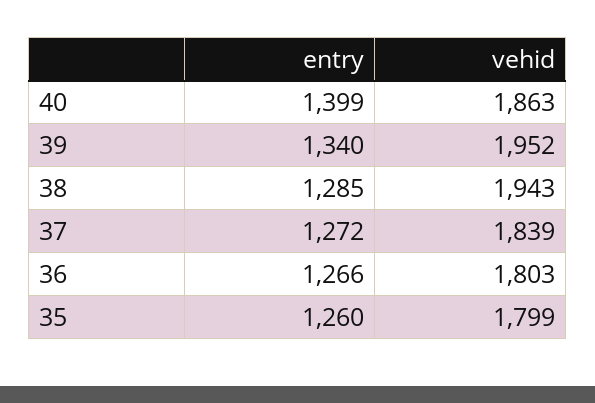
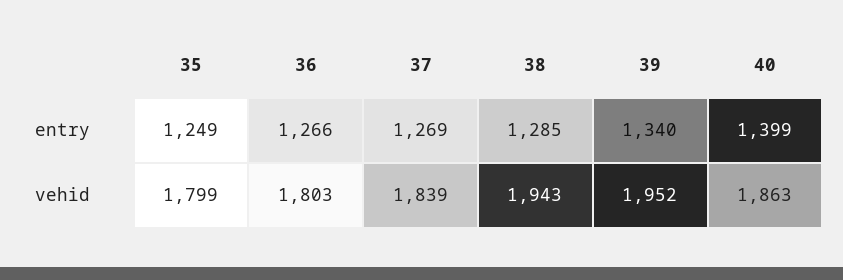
  {
    "entry": {
      "40": 1399,
      "39": 1340,
      "38": 1285,
-     "37": 1272,
+     "37": 1269,
      "36": 1266,
-     "35": 1260
+     "35": 1249
    },
    "vehid": {
      "40": 1863,
      "39": 1952,
      "38": 1943,
      "37": 1839,
      "36": 1803,
      "35": 1799
    }
  }

